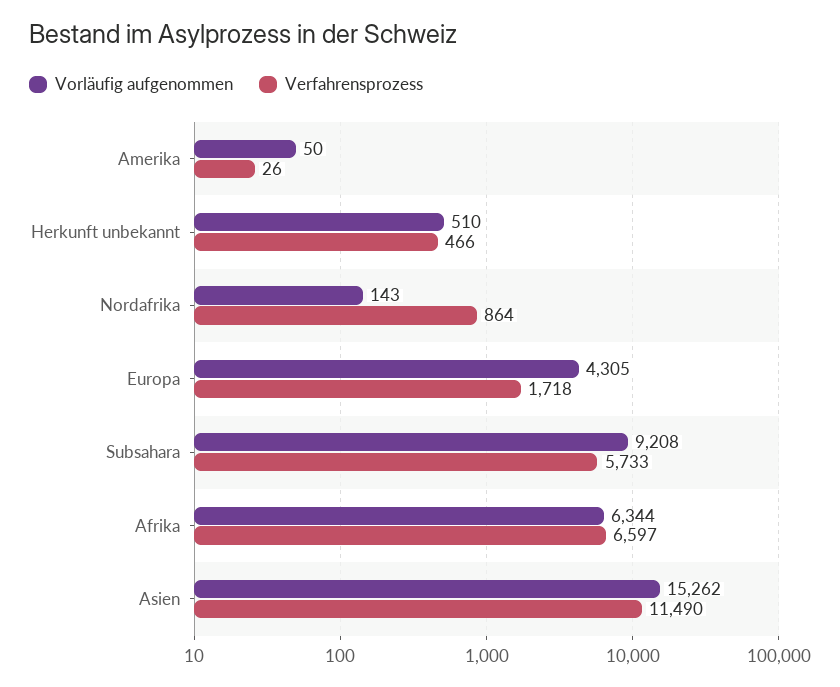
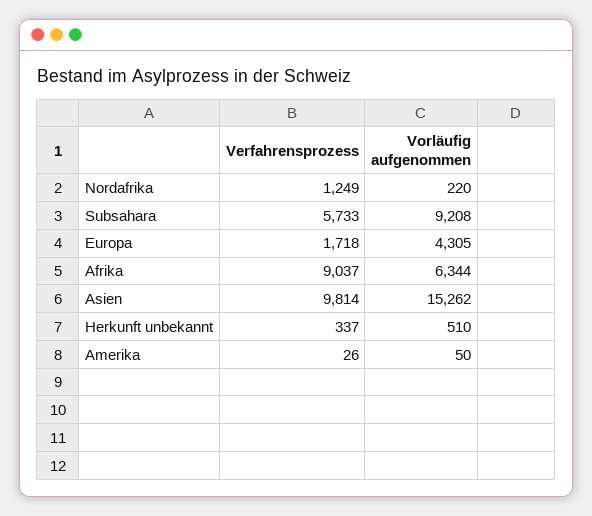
  {
    "Vorläufig aufgenommen": {
      "Amerika": 50,
      "Herkunft unbekannt": 510,
-     "Nordafrika": 143,
+     "Nordafrika": 220,
      "Europa": 4305,
      "Subsahara": 9208,
      "Afrika": 6344,
      "Asien": 15262
    },
    "Verfahrensprozess": {
      "Amerika": 26,
-     "Herkunft unbekannt": 466,
+     "Herkunft unbekannt": 337,
-     "Nordafrika": 864,
+     "Nordafrika": 1249,
      "Europa": 1718,
      "Subsahara": 5733,
-     "Afrika": 6597,
+     "Afrika": 9037,
-     "Asien": 11490
+     "Asien": 9814
    }
  }

